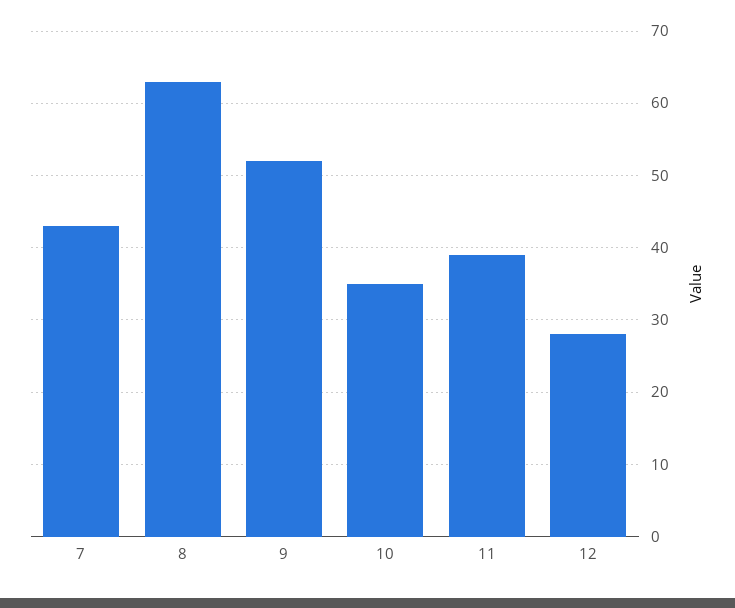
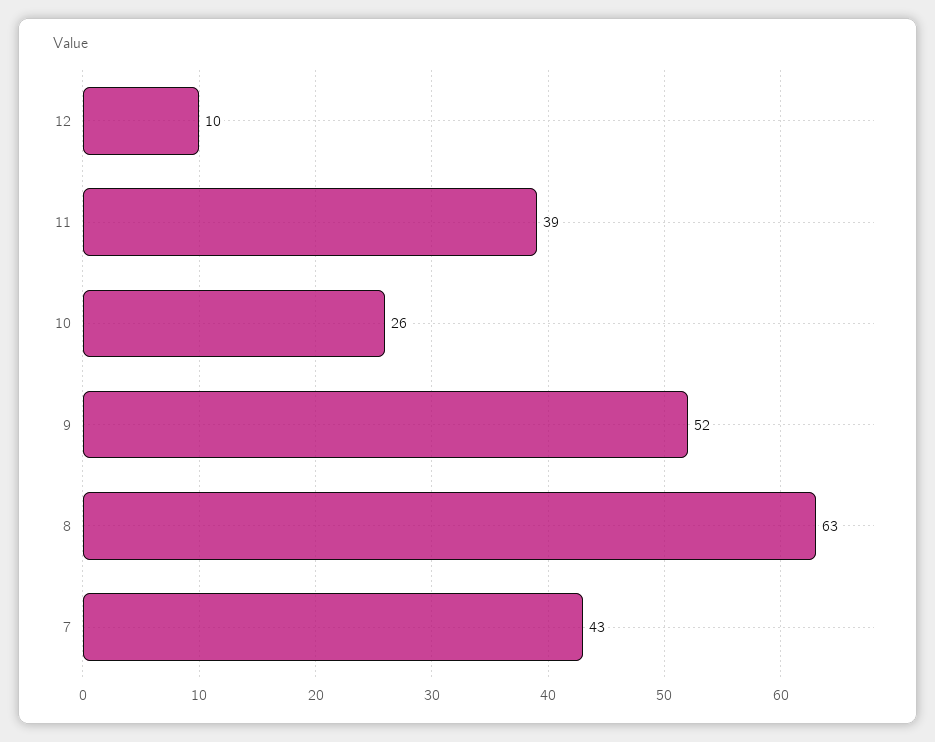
  {
    "7": 43,
    "8": 63,
    "9": 52,
-   "10": 35,
+   "10": 26,
    "11": 39,
-   "12": 28
+   "12": 10
  }

